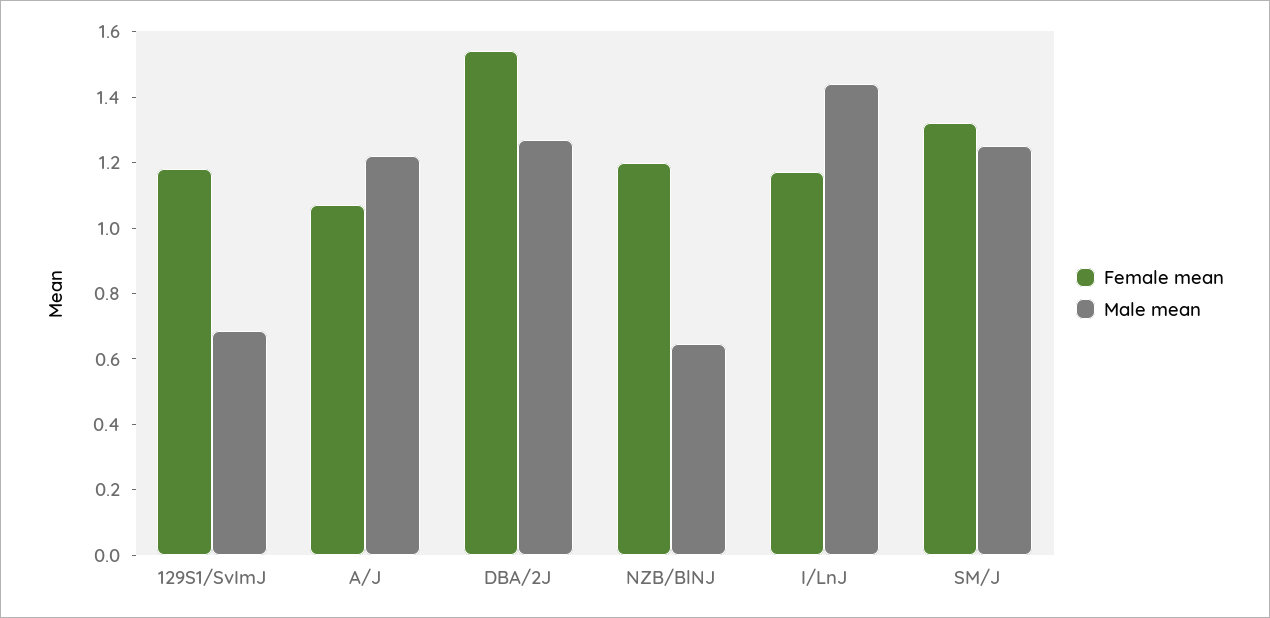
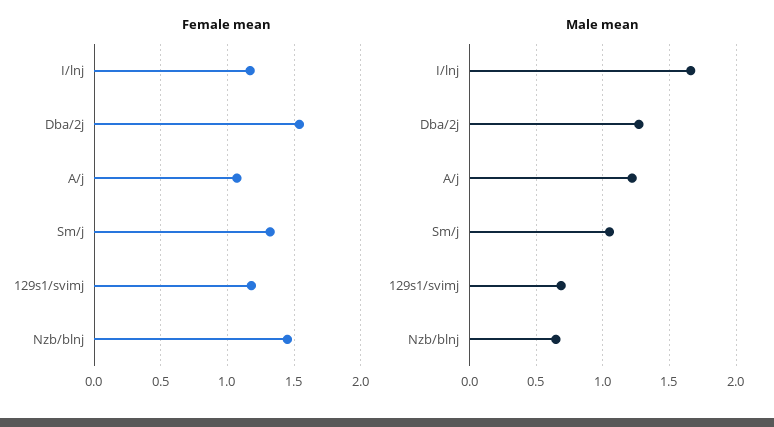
  {
    "Female mean": {
      "129S1/SvImJ": 1.2,
      "A/J": 1.05,
      "DBA/2J": 1.55,
-     "NZB/BlNJ": 1.2,
+     "NZB/BlNJ": 1.45,
      "I/LnJ": 1.15,
      "SM/J": 1.3
    },
    "Male mean": {
      "129S1/SvImJ": 0.7,
      "A/J": 1.2,
      "DBA/2J": 1.25,
      "NZB/BlNJ": 0.65,
-     "I/LnJ": 1.45,
+     "I/LnJ": 1.65,
-     "SM/J": 1.25
+     "SM/J": 1.05
    }
  }

